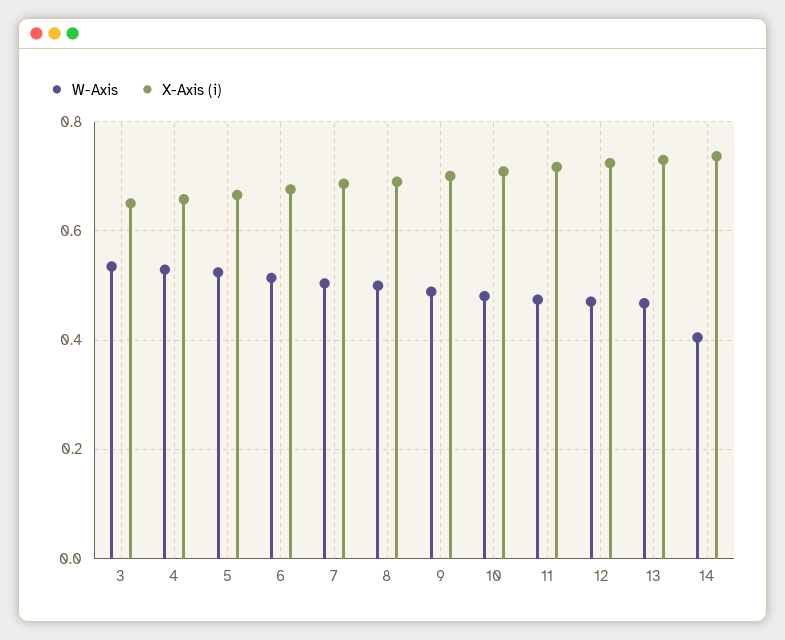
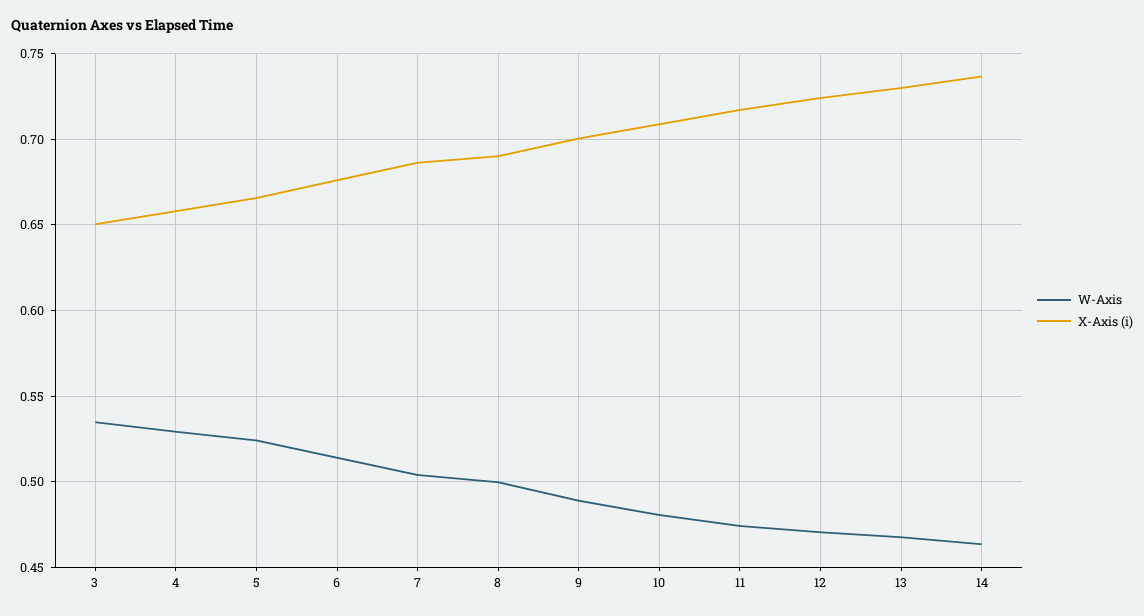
  {
    "W-Axis": {
      "3": 0.535,
      "4": 0.53,
      "5": 0.525,
      "6": 0.515,
      "7": 0.505,
      "8": 0.5,
      "9": 0.49,
      "10": 0.48,
      "11": 0.475,
      "12": 0.47,
      "13": 0.47,
-     "14": 0.4
+     "14": 0.465
    },
    "X-Axis (i)": {
      "3": 0.65,
      "4": 0.66,
      "5": 0.665,
      "6": 0.675,
      "7": 0.685,
      "8": 0.69,
      "9": 0.7,
      "10": 0.71,
      "11": 0.715,
      "12": 0.725,
      "13": 0.73,
      "14": 0.735
    }
  }

